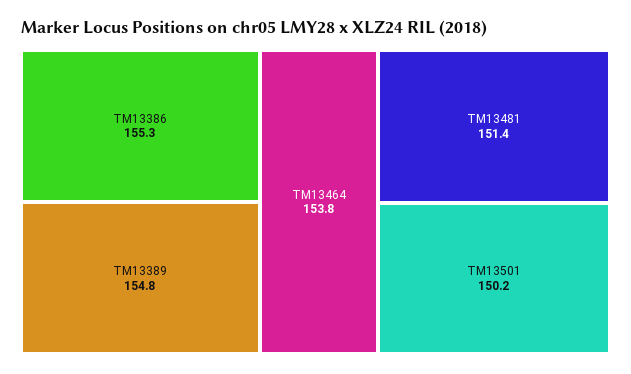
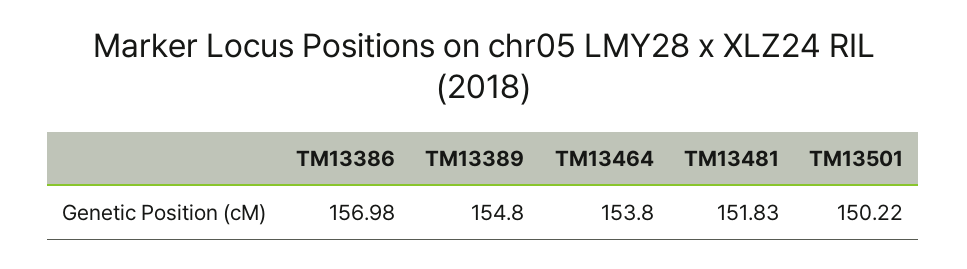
  {
-   "TM13386": 155.3,
+   "TM13386": 156.98,
    "TM13389": 154.8,
    "TM13464": 153.8,
-   "TM13481": 151.4,
+   "TM13481": 151.83,
    "TM13501": 150.22
  }

